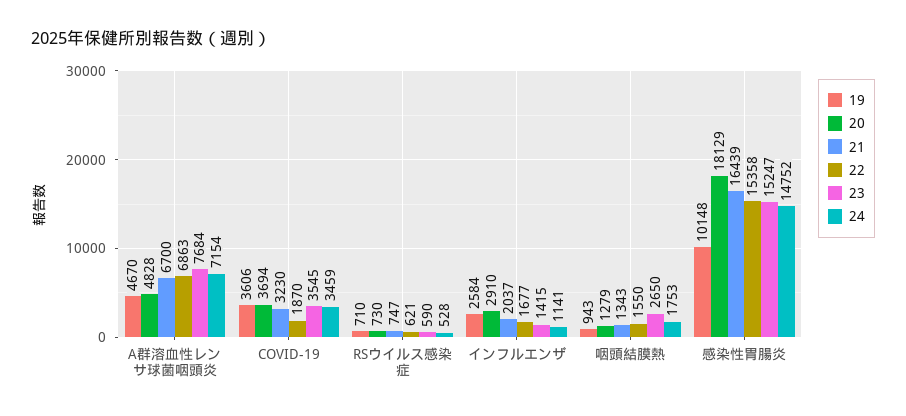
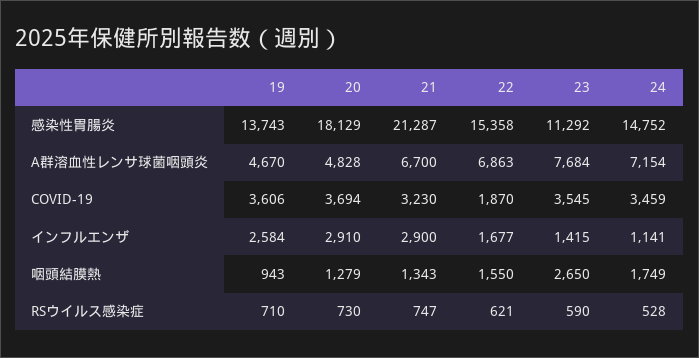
  {
    "19": {
      "A群溶血性レンサ球菌咽頭炎": 4670,
      "COVID-19": 3606,
      "RSウイルス感染症": 710,
      "インフルエンザ": 2584,
      "咽頭結膜熱": 943,
-     "感染性胃腸炎": 10148
+     "感染性胃腸炎": 13743
    },
    "20": {
      "A群溶血性レンサ球菌咽頭炎": 4828,
      "COVID-19": 3694,
      "RSウイルス感染症": 730,
      "インフルエンザ": 2910,
      "咽頭結膜熱": 1279,
      "感染性胃腸炎": 18129
    },
    "21": {
      "A群溶血性レンサ球菌咽頭炎": 6700,
      "COVID-19": 3230,
      "RSウイルス感染症": 747,
-     "インフルエンザ": 2037,
+     "インフルエンザ": 2900,
      "咽頭結膜熱": 1343,
-     "感染性胃腸炎": 16439
+     "感染性胃腸炎": 21287
    },
    "22": {
      "A群溶血性レンサ球菌咽頭炎": 6863,
      "COVID-19": 1870,
      "RSウイルス感染症": 621,
      "インフルエンザ": 1677,
      "咽頭結膜熱": 1550,
      "感染性胃腸炎": 15358
    },
    "23": {
      "A群溶血性レンサ球菌咽頭炎": 7684,
      "COVID-19": 3545,
      "RSウイルス感染症": 590,
      "インフルエンザ": 1415,
      "咽頭結膜熱": 2650,
-     "感染性胃腸炎": 15247
+     "感染性胃腸炎": 11292
    },
    "24": {
      "A群溶血性レンサ球菌咽頭炎": 7154,
      "COVID-19": 3459,
      "RSウイルス感染症": 528,
      "インフルエンザ": 1141,
-     "咽頭結膜熱": 1753,
+     "咽頭結膜熱": 1749,
      "感染性胃腸炎": 14752
    }
  }

